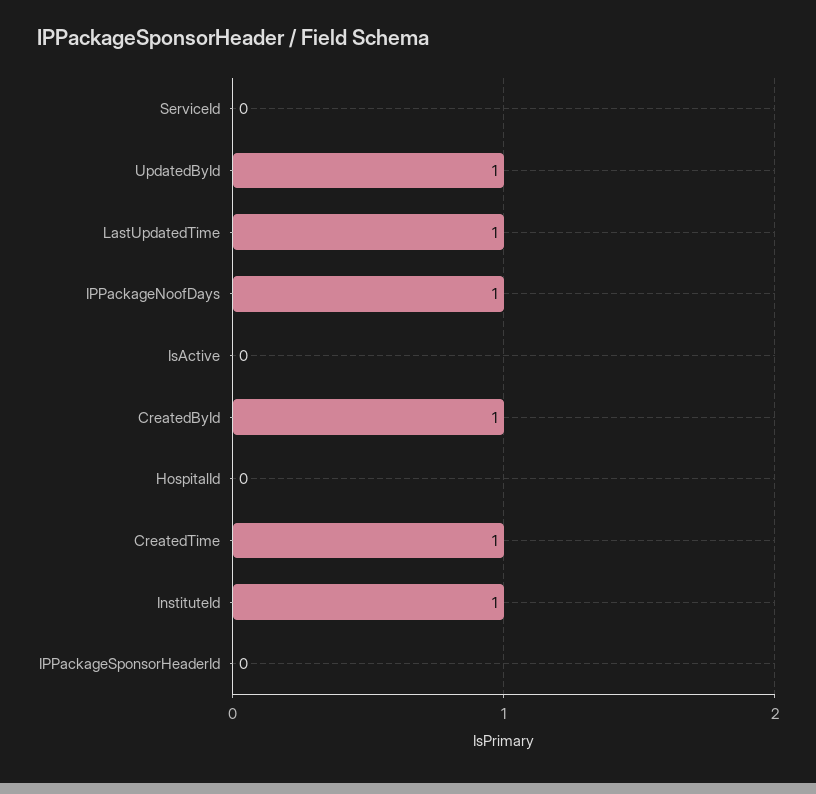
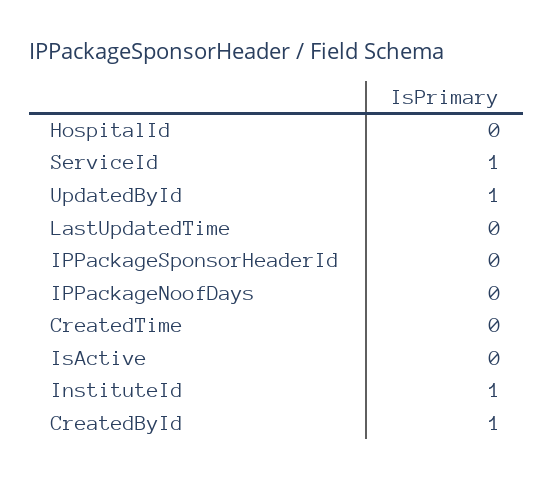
  {
-   "ServiceId": 0,
+   "ServiceId": 1,
    "UpdatedById": 1,
-   "LastUpdatedTime": 1,
+   "LastUpdatedTime": 0,
-   "IPPackageNoofDays": 1,
+   "IPPackageNoofDays": 0,
    "IsActive": 0,
    "CreatedById": 1,
    "HospitalId": 0,
-   "CreatedTime": 1,
+   "CreatedTime": 0,
    "InstituteId": 1,
    "IPPackageSponsorHeaderId": 0
  }

